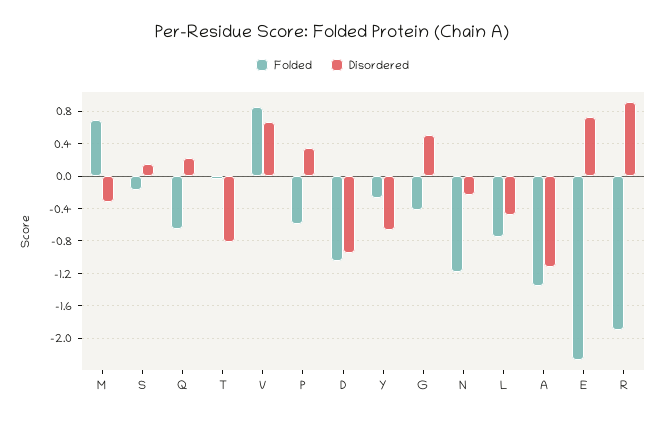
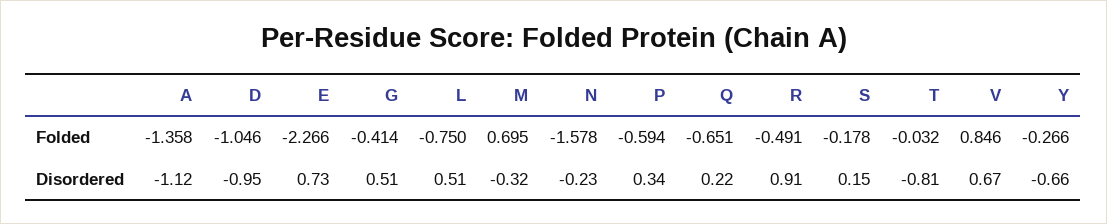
  {
    "Folded": {
      "M": 0.695,
      "S": -0.178,
      "Q": -0.651,
      "T": -0.032,
      "V": 0.846,
      "P": -0.594,
      "D": -1.046,
      "Y": -0.266,
      "G": -0.414,
-     "N": -1.2,
+     "N": -1.578,
      "L": -0.75,
      "A": -1.358,
      "E": -2.266,
-     "R": -1.9
+     "R": -0.491
    },
    "Disordered": {
      "M": -0.32,
      "S": 0.15,
      "Q": 0.22,
      "T": -0.81,
      "V": 0.67,
      "P": 0.34,
      "D": -0.95,
      "Y": -0.66,
      "G": 0.51,
      "N": -0.23,
-     "L": -0.5,
+     "L": 0.51,
      "A": -1.12,
      "E": 0.73,
      "R": 0.91
    }
  }

